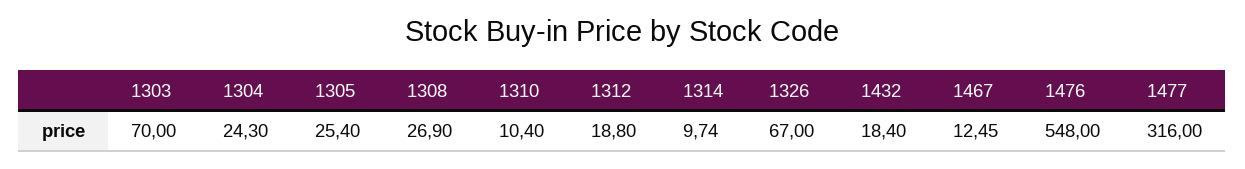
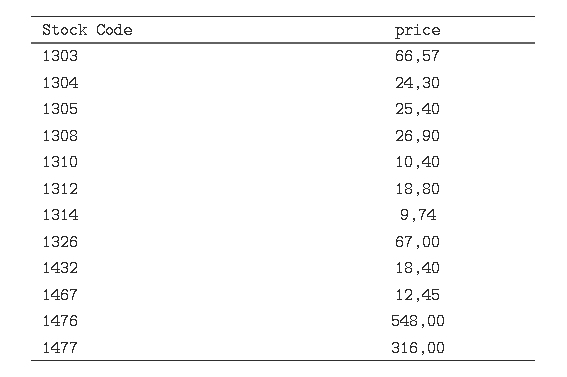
  {
-   "1303": 70,
+   "1303": 66.57,
    "1304": 24.3,
    "1305": 25.4,
    "1308": 26.9,
    "1310": 10.4,
    "1312": 18.8,
    "1314": 9.74,
    "1326": 67,
    "1432": 18.4,
    "1467": 12.45,
    "1476": 548,
    "1477": 316
  }

